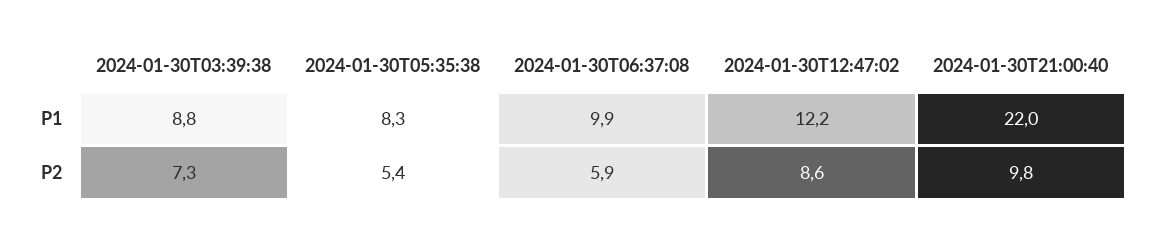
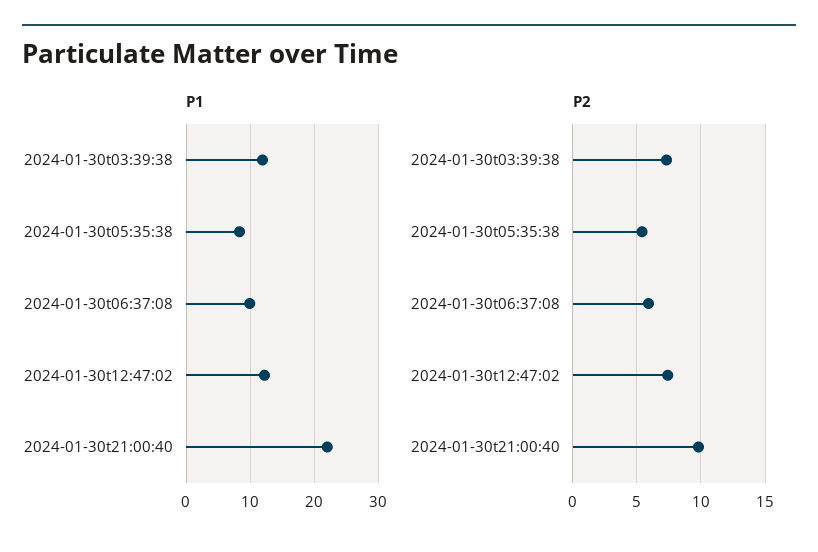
  {
    "P1": {
-     "2024-01-30T03:39:38": 8.8,
+     "2024-01-30T03:39:38": 12,
      "2024-01-30T05:35:38": 8.3,
      "2024-01-30T06:37:08": 9.9,
      "2024-01-30T12:47:02": 12.2,
      "2024-01-30T21:00:40": 22
    },
    "P2": {
      "2024-01-30T03:39:38": 7.3,
      "2024-01-30T05:35:38": 5.4,
      "2024-01-30T06:37:08": 5.9,
-     "2024-01-30T12:47:02": 8.6,
+     "2024-01-30T12:47:02": 7.5,
      "2024-01-30T21:00:40": 9.8
    }
  }

